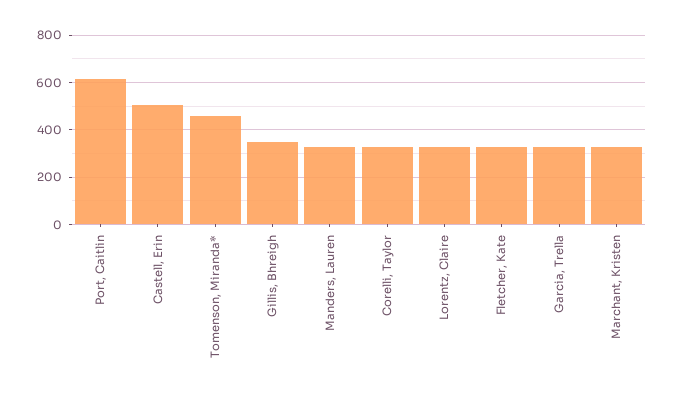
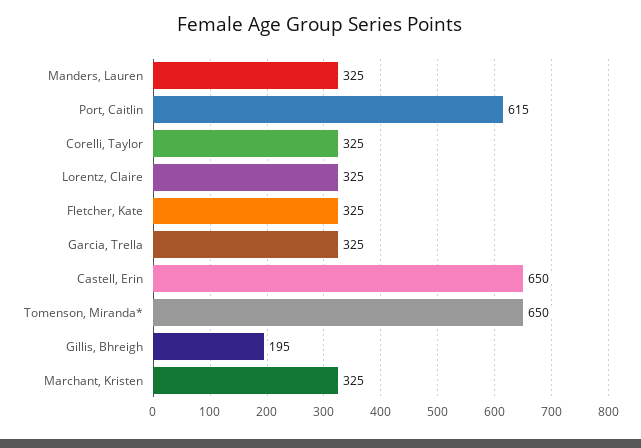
  {
    "Port, Caitlin": 615,
-   "Castell, Erin": 500,
+   "Castell, Erin": 650,
-   "Tomenson, Miranda*": 450,
+   "Tomenson, Miranda*": 650,
-   "Gillis, Bhreigh": 350,
+   "Gillis, Bhreigh": 195,
    "Manders, Lauren": 325,
    "Corelli, Taylor": 325,
    "Lorentz, Claire": 325,
    "Fletcher, Kate": 325,
    "Garcia, Trella": 325,
    "Marchant, Kristen": 325
  }

